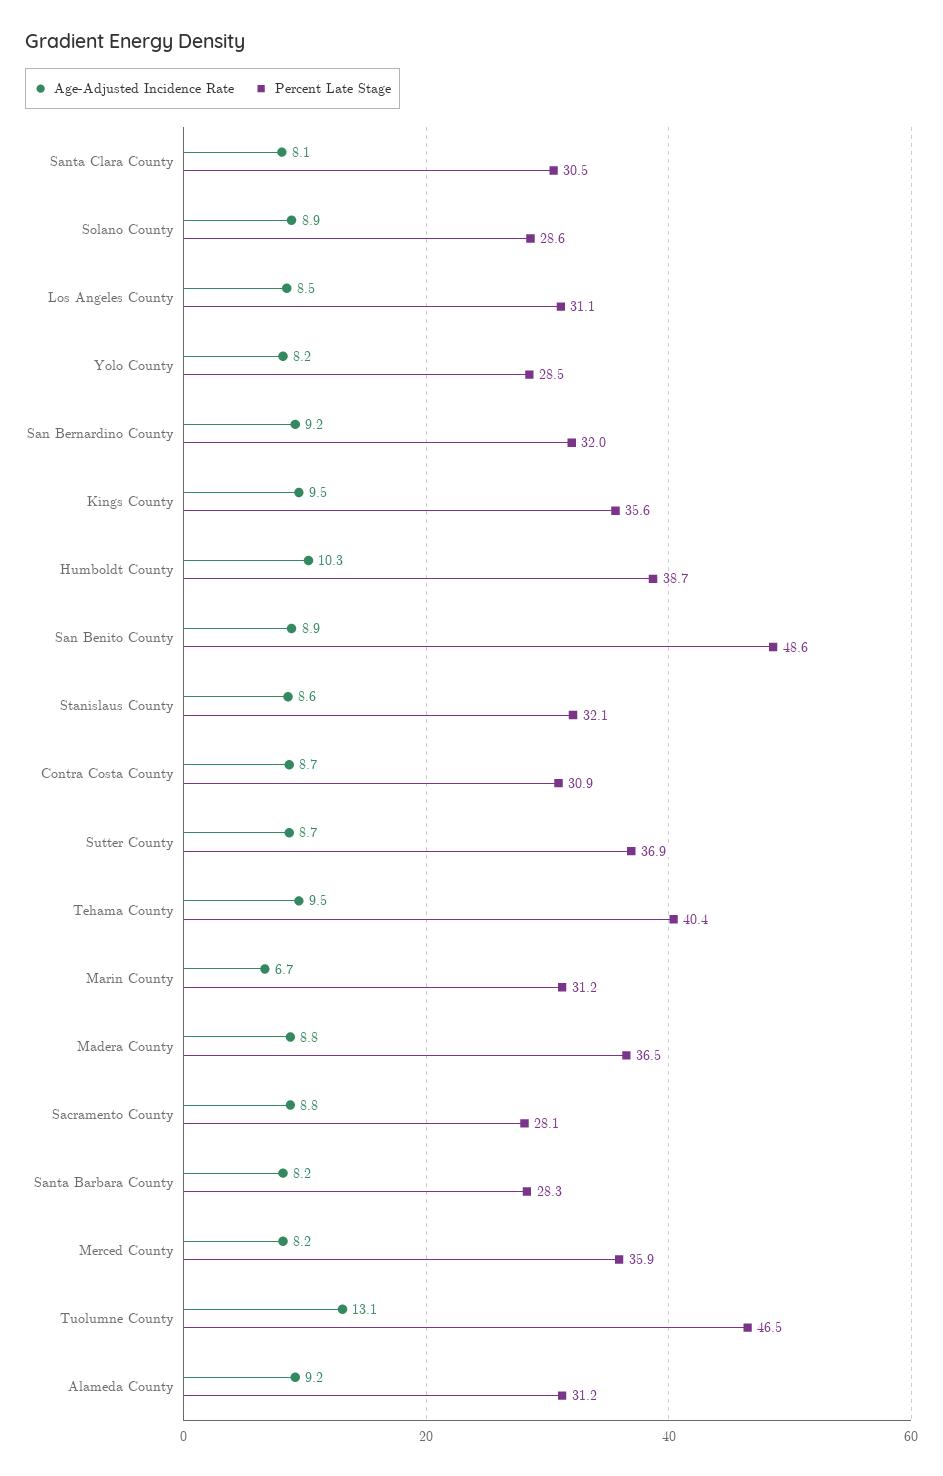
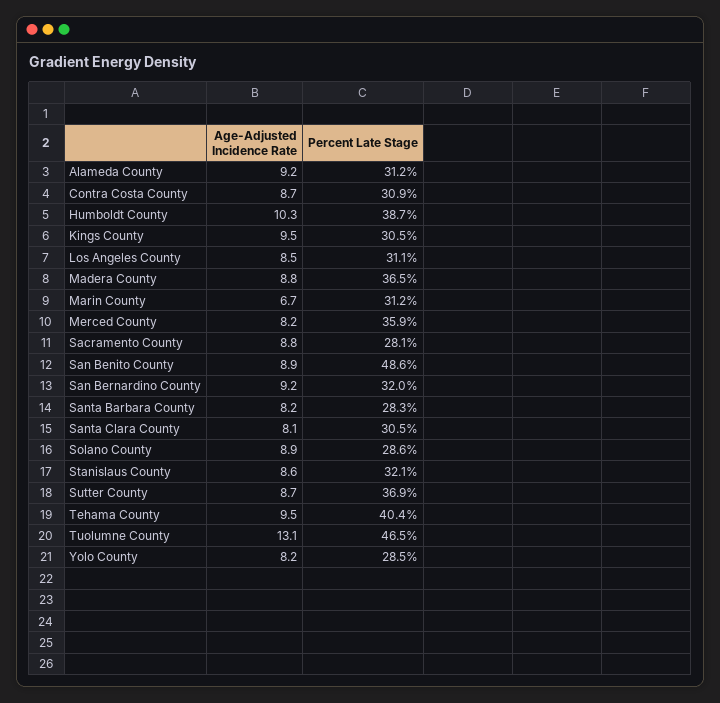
  {
    "Age-Adjusted Incidence Rate": {
      "Santa Clara County": 8.1,
      "Solano County": 8.9,
      "Los Angeles County": 8.5,
      "Yolo County": 8.2,
      "San Bernardino County": 9.2,
      "Kings County": 9.5,
      "Humboldt County": 10.3,
      "San Benito County": 8.9,
      "Stanislaus County": 8.6,
      "Contra Costa County": 8.7,
      "Sutter County": 8.7,
      "Tehama County": 9.5,
      "Marin County": 6.7,
      "Madera County": 8.8,
      "Sacramento County": 8.8,
      "Santa Barbara County": 8.2,
      "Merced County": 8.2,
      "Tuolumne County": 13.1,
      "Alameda County": 9.2
    },
    "Percent Late Stage": {
      "Santa Clara County": 30.5,
      "Solano County": 28.6,
      "Los Angeles County": 31.1,
      "Yolo County": 28.5,
      "San Bernardino County": 32,
-     "Kings County": 35.6,
+     "Kings County": 30.5,
      "Humboldt County": 38.7,
      "San Benito County": 48.6,
      "Stanislaus County": 32.1,
      "Contra Costa County": 30.9,
      "Sutter County": 36.9,
      "Tehama County": 40.4,
      "Marin County": 31.2,
      "Madera County": 36.5,
      "Sacramento County": 28.1,
      "Santa Barbara County": 28.3,
      "Merced County": 35.9,
      "Tuolumne County": 46.5,
      "Alameda County": 31.2
    }
  }

